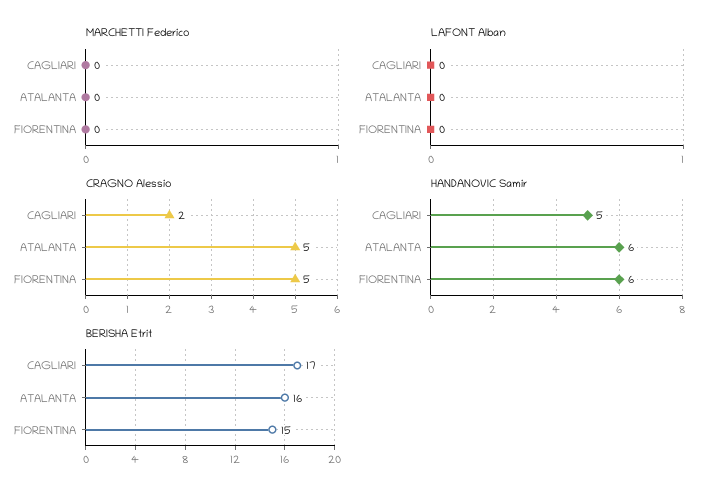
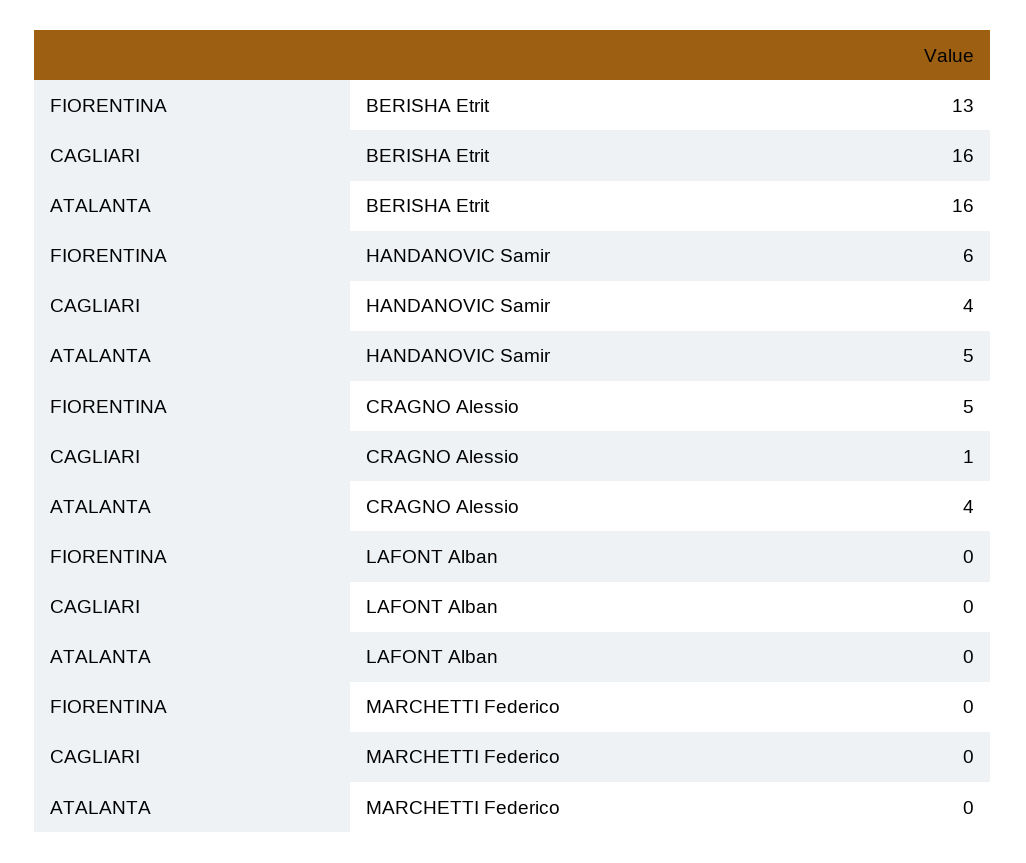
  {
    "MARCHETTI Federico": {
      "CAGLIARI": 0,
      "ATALANTA": 0,
      "FIORENTINA": 0
    },
    "LAFONT Alban": {
      "CAGLIARI": 0,
      "ATALANTA": 0,
      "FIORENTINA": 0
    },
    "CRAGNO Alessio": {
-     "CAGLIARI": 2,
+     "CAGLIARI": 1,
-     "ATALANTA": 5,
+     "ATALANTA": 4,
      "FIORENTINA": 5
    },
    "HANDANOVIC Samir": {
-     "CAGLIARI": 5,
+     "CAGLIARI": 4,
-     "ATALANTA": 6,
+     "ATALANTA": 5,
      "FIORENTINA": 6
    },
    "BERISHA Etrit": {
-     "CAGLIARI": 17,
+     "CAGLIARI": 16,
      "ATALANTA": 16,
-     "FIORENTINA": 15
+     "FIORENTINA": 13
    }
  }

